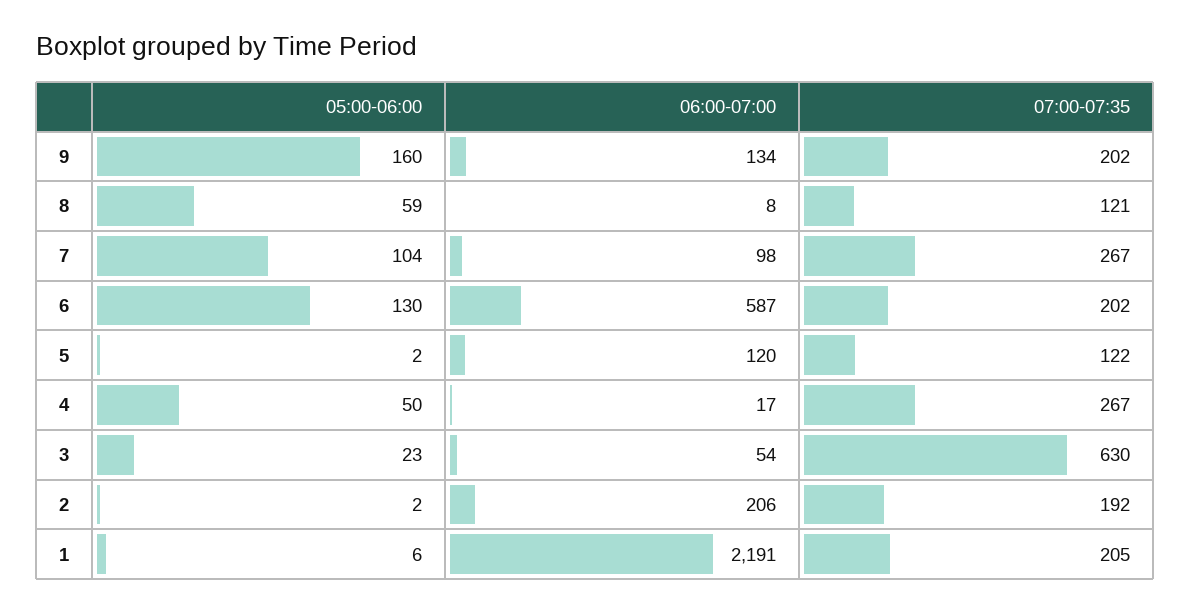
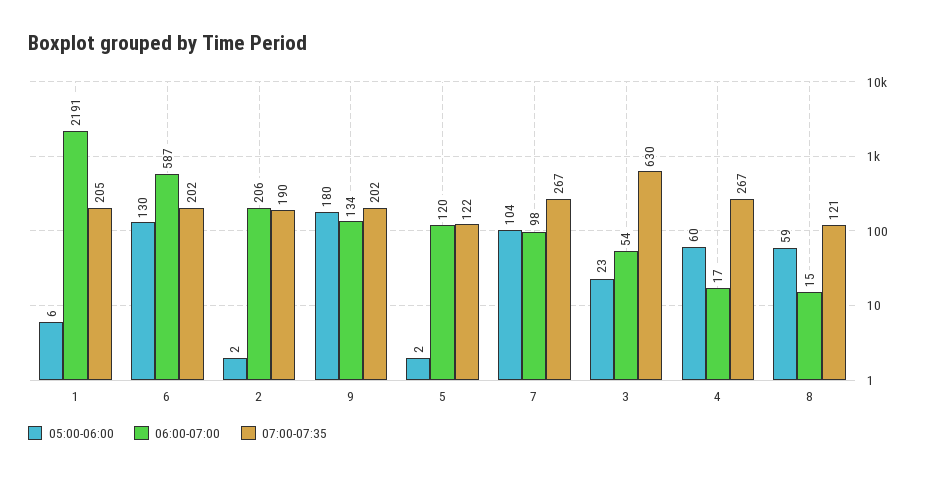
  {
    "05:00-06:00": {
-     "9": 160,
+     "9": 180,
      "8": 59,
      "7": 104,
      "6": 130,
      "5": 2,
-     "4": 50,
+     "4": 60,
      "3": 23,
      "2": 2,
      "1": 6
    },
    "06:00-07:00": {
      "9": 134,
-     "8": 8,
+     "8": 15,
      "7": 98,
      "6": 587,
      "5": 120,
      "4": 17,
      "3": 54,
      "2": 206,
      "1": 2191
    },
    "07:00-07:35": {
      "9": 202,
      "8": 121,
      "7": 267,
      "6": 202,
      "5": 122,
      "4": 267,
      "3": 630,
-     "2": 192,
+     "2": 190,
      "1": 205
    }
  }

